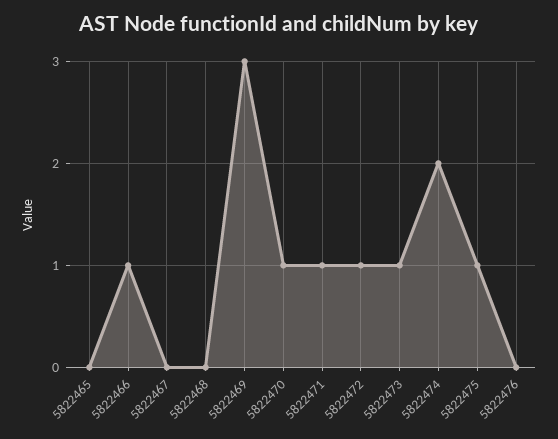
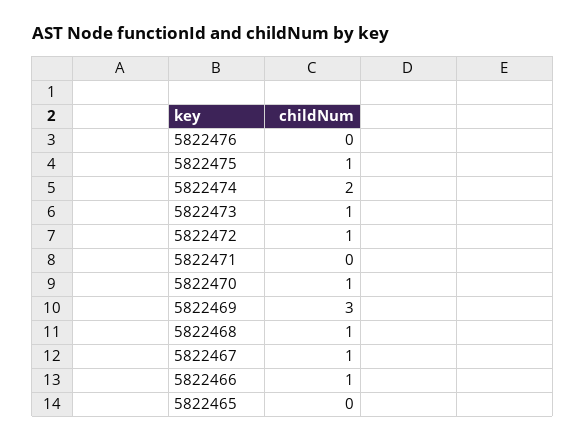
  {
    "5822465": 0,
    "5822466": 1,
-   "5822467": 0,
+   "5822467": 1,
-   "5822468": 0,
+   "5822468": 1,
    "5822469": 3,
    "5822470": 1,
-   "5822471": 1,
+   "5822471": 0,
    "5822472": 1,
    "5822473": 1,
    "5822474": 2,
    "5822475": 1,
    "5822476": 0
  }

